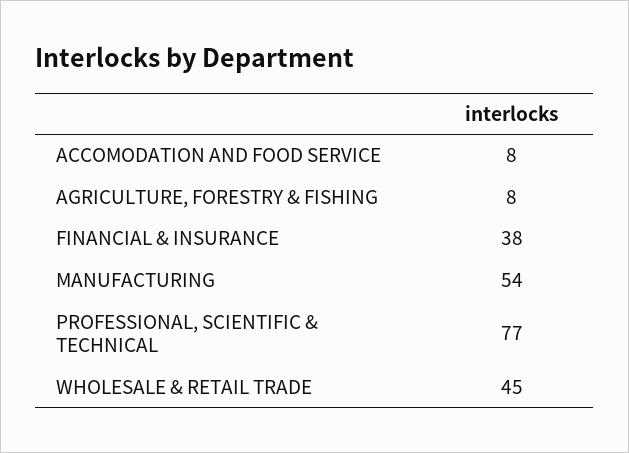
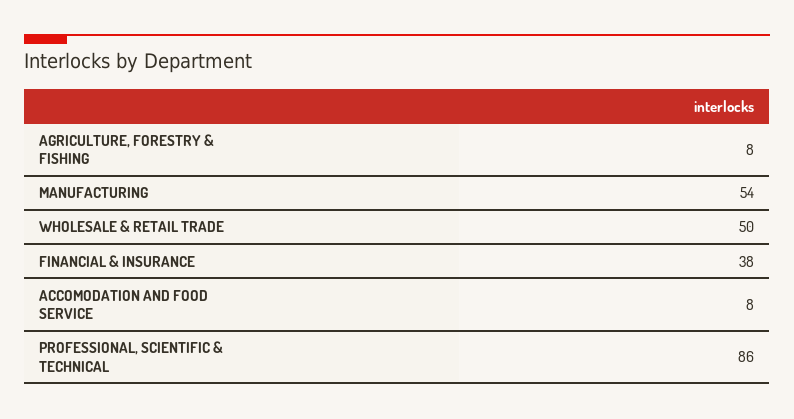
  {
    "ACCOMODATION AND FOOD SERVICE": 8,
    "AGRICULTURE, FORESTRY & FISHING": 8,
    "FINANCIAL & INSURANCE": 38,
    "MANUFACTURING": 54,
-   "PROFESSIONAL, SCIENTIFIC & TECHNICAL": 77,
+   "PROFESSIONAL, SCIENTIFIC & TECHNICAL": 86,
-   "WHOLESALE & RETAIL TRADE": 45
+   "WHOLESALE & RETAIL TRADE": 50
  }

